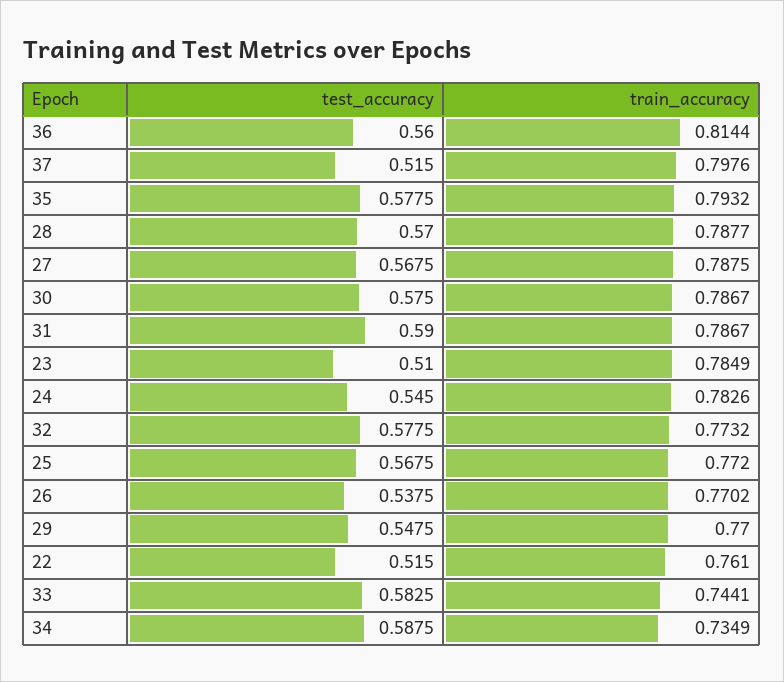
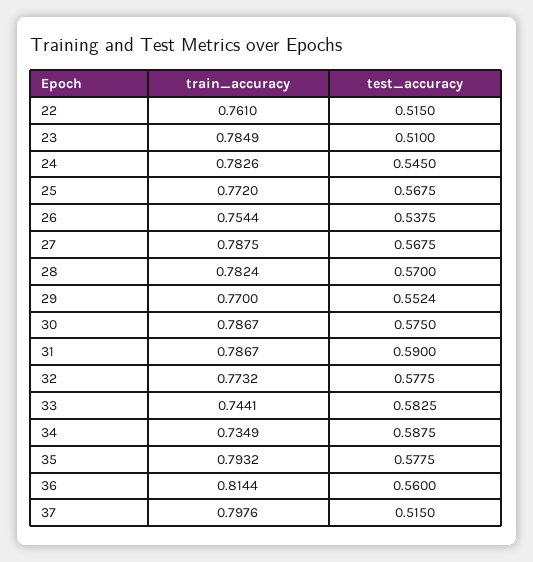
  {
    "test_accuracy": {
      "36": 0.56,
      "37": 0.515,
      "35": 0.5775,
      "28": 0.57,
      "27": 0.5675,
      "30": 0.575,
      "31": 0.59,
      "23": 0.51,
      "24": 0.545,
      "32": 0.5775,
      "25": 0.5675,
      "26": 0.5375,
-     "29": 0.5475,
+     "29": 0.5524,
      "22": 0.515,
      "33": 0.5825,
      "34": 0.5875
    },
    "train_accuracy": {
      "36": 0.8144,
      "37": 0.7976,
      "35": 0.7932,
-     "28": 0.7877,
+     "28": 0.7824,
      "27": 0.7875,
      "30": 0.7867,
      "31": 0.7867,
      "23": 0.7849,
      "24": 0.7826,
      "32": 0.7732,
      "25": 0.772,
-     "26": 0.7702,
+     "26": 0.7544,
      "29": 0.77,
      "22": 0.761,
      "33": 0.7441,
      "34": 0.7349
    }
  }

